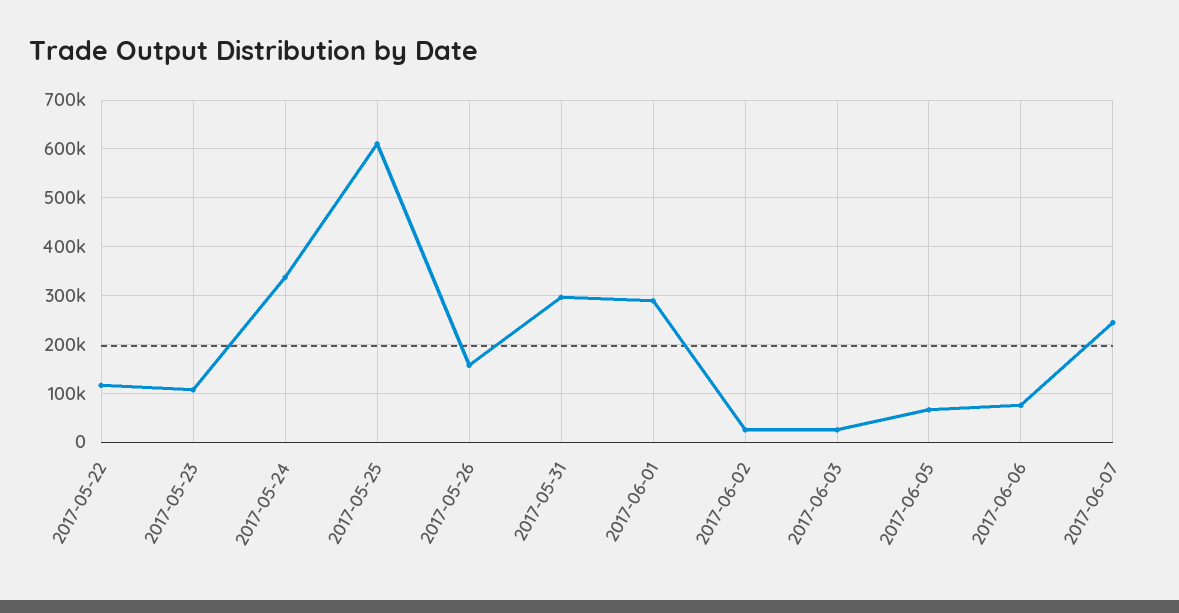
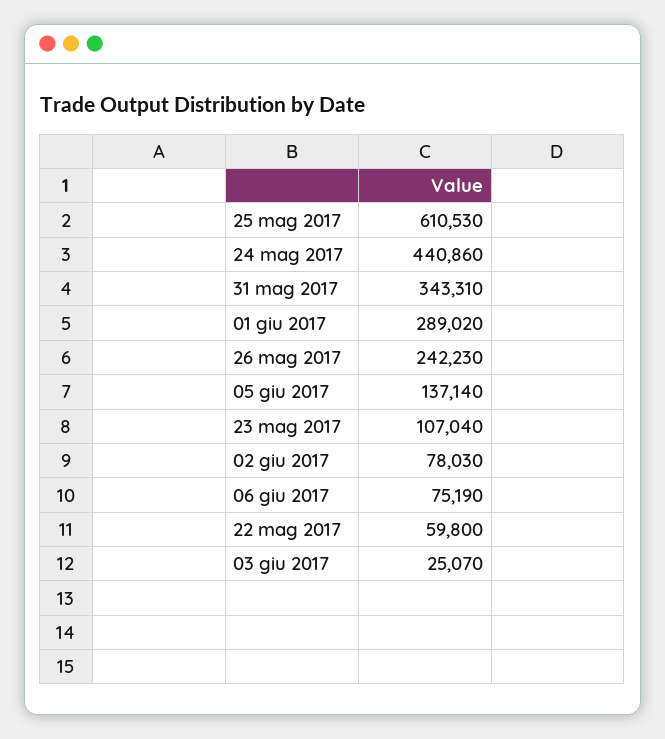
  {
-   "2017-05-22": 120000,
+   "2017-05-22": 59800,
    "2017-05-23": 107040,
-   "2017-05-24": 340000,
+   "2017-05-24": 440860,
    "2017-05-25": 610530,
-   "2017-05-26": 160000,
+   "2017-05-26": 242230,
-   "2017-05-31": 300000,
+   "2017-05-31": 343310,
    "2017-06-01": 289020,
-   "2017-06-02": 20000,
+   "2017-06-02": 78030,
    "2017-06-03": 25070,
-   "2017-06-05": 60000,
+   "2017-06-05": 137140,
-   "2017-06-06": 75190,
+   "2017-06-06": 75190
-   "2017-06-07": 240000
  }

